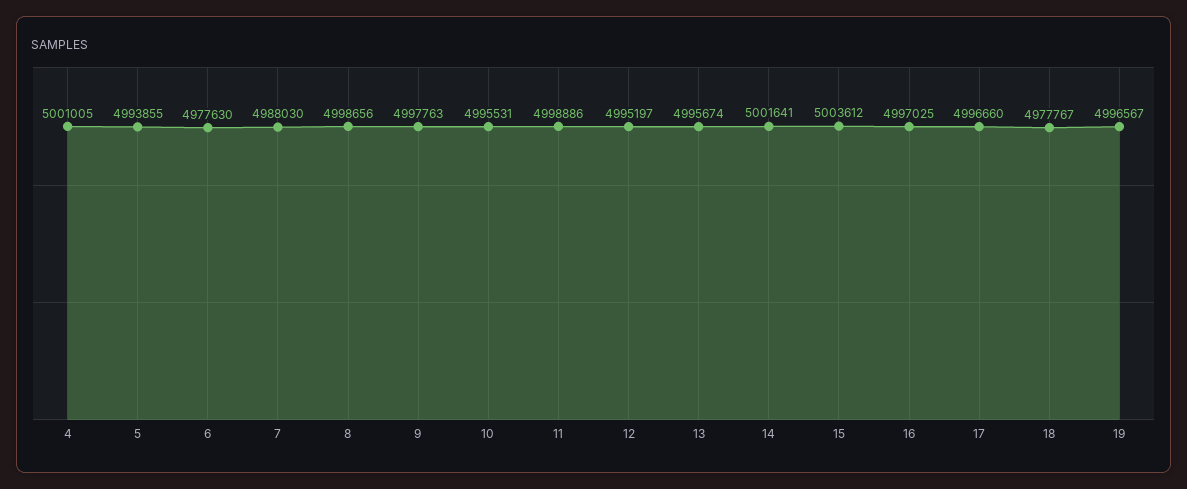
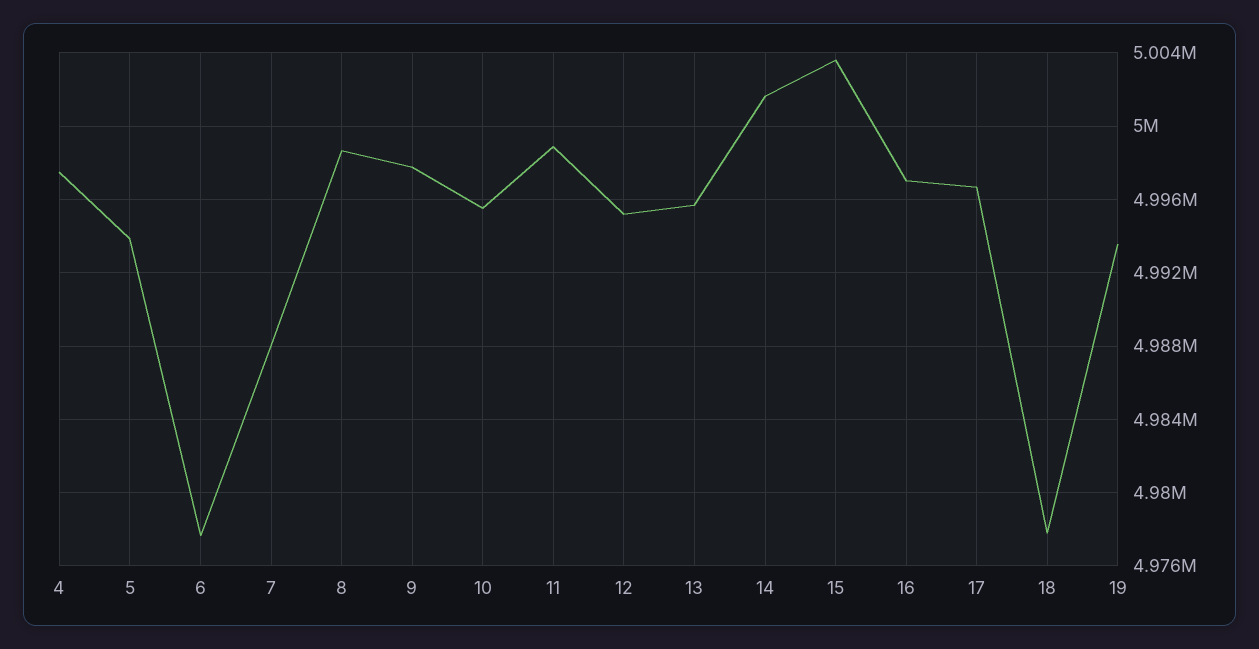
  {
-   "4": 5001005,
+   "4": 4997500,
    "5": 4993855,
    "6": 4977630,
    "7": 4988030,
    "8": 4998656,
    "9": 4997763,
    "10": 4995531,
    "11": 4998886,
    "12": 4995197,
    "13": 4995674,
    "14": 5001641,
    "15": 5003612,
    "16": 4997025,
    "17": 4996660,
    "18": 4977767,
-   "19": 4996567
+   "19": 4993500
  }

